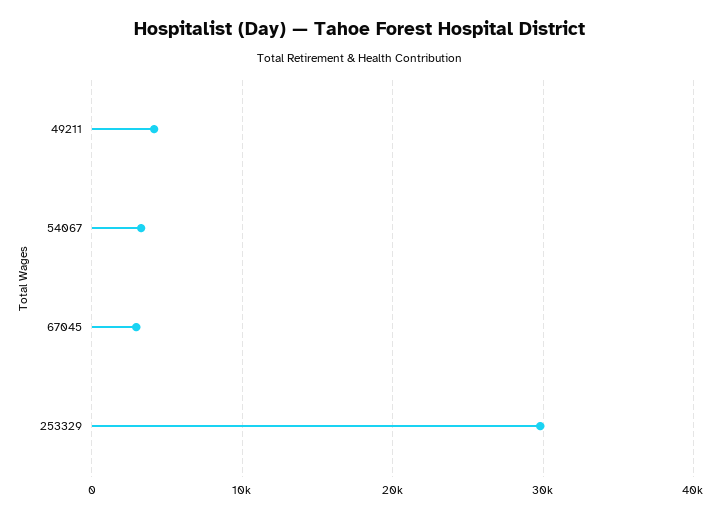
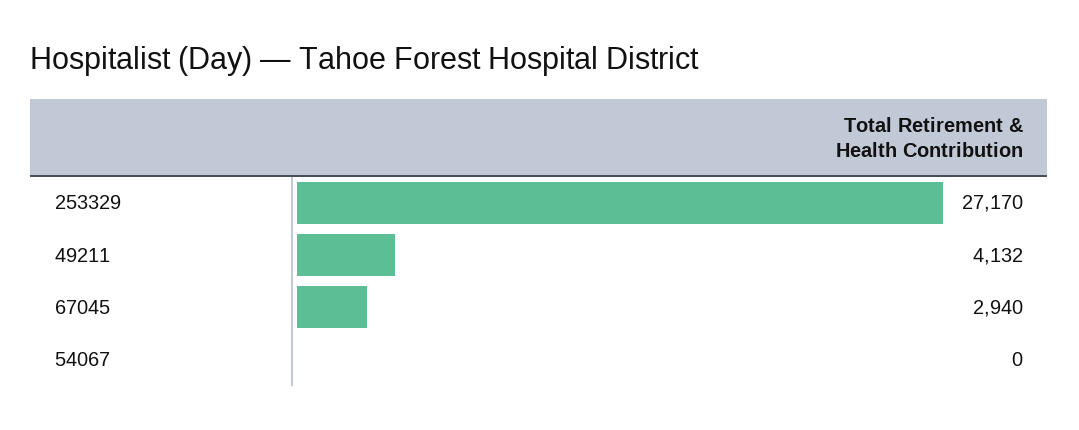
  {
    "49211": 4132,
-   "54067": 3000,
+   "54067": 0,
    "67045": 2940,
-   "253329": 30000
+   "253329": 27170
  }

